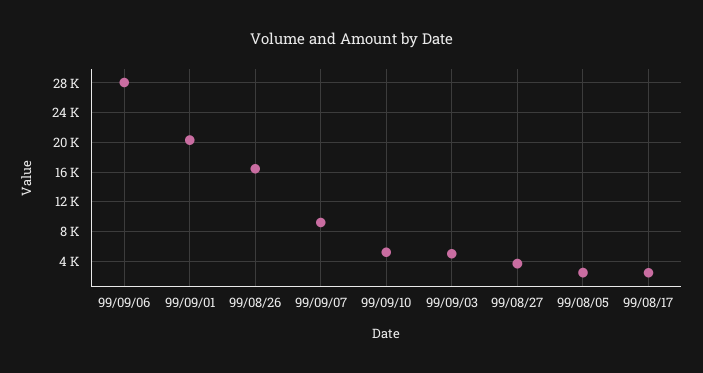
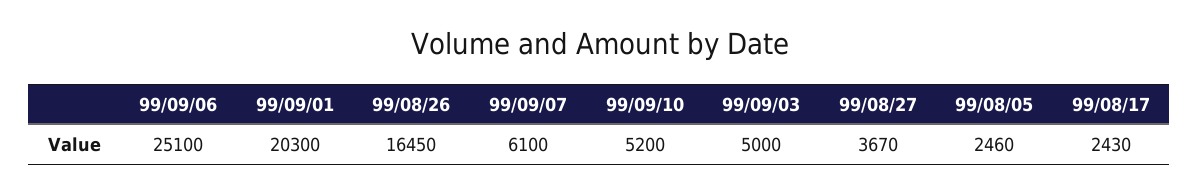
  {
-   "99/09/06": 28000,
+   "99/09/06": 25100,
    "99/09/01": 20300,
    "99/08/26": 16450,
-   "99/09/07": 9000,
+   "99/09/07": 6100,
    "99/09/10": 5200,
    "99/09/03": 5000,
    "99/08/27": 3670,
    "99/08/05": 2460,
    "99/08/17": 2430
  }

